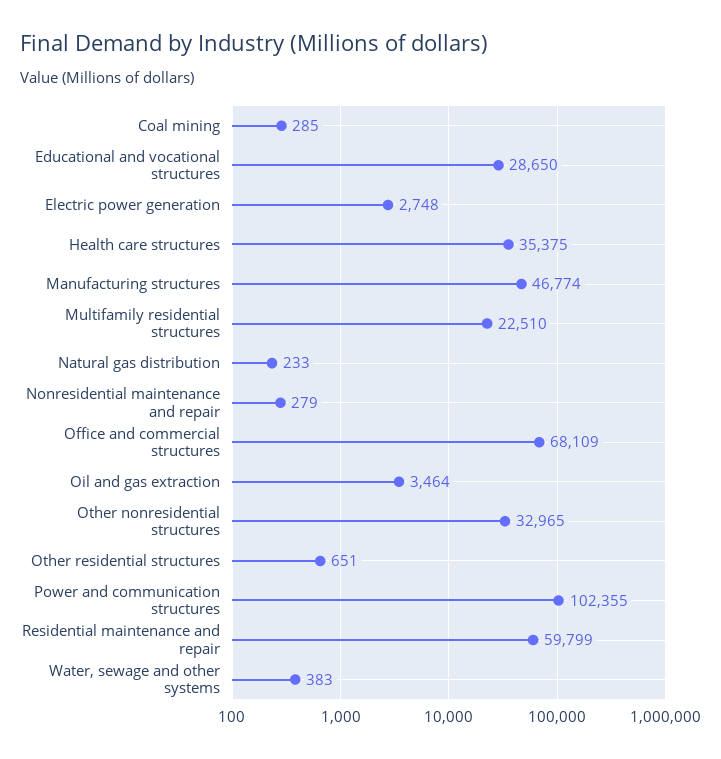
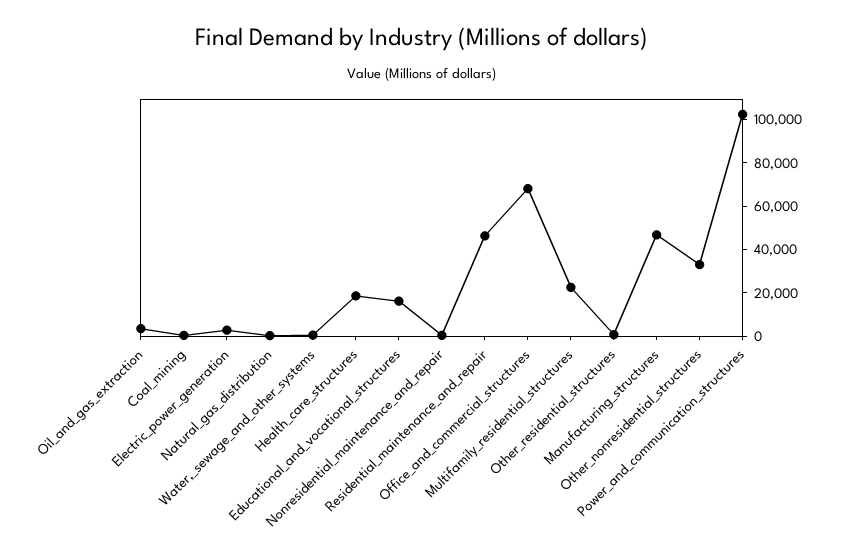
  {
    "Coal mining": 285,
-   "Educational and vocational structures": 28650,
+   "Educational and vocational structures": 15000,
    "Electric power generation": 2748,
-   "Health care structures": 35375,
+   "Health care structures": 20000,
    "Manufacturing structures": 46774,
    "Multifamily residential structures": 22510,
    "Natural gas distribution": 233,
    "Nonresidential maintenance and repair": 279,
    "Office and commercial structures": 68109,
    "Oil and gas extraction": 3464,
    "Other nonresidential structures": 32965,
    "Other residential structures": 651,
    "Power and communication structures": 102355,
-   "Residential maintenance and repair": 59799,
+   "Residential maintenance and repair": 45000,
    "Water, sewage and other systems": 383
  }

